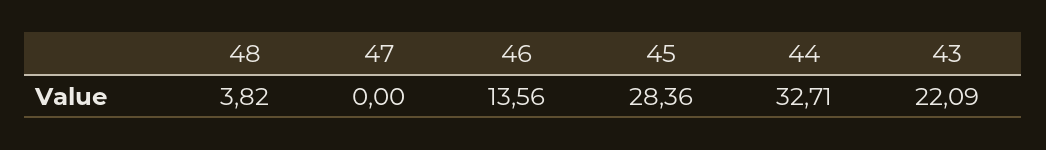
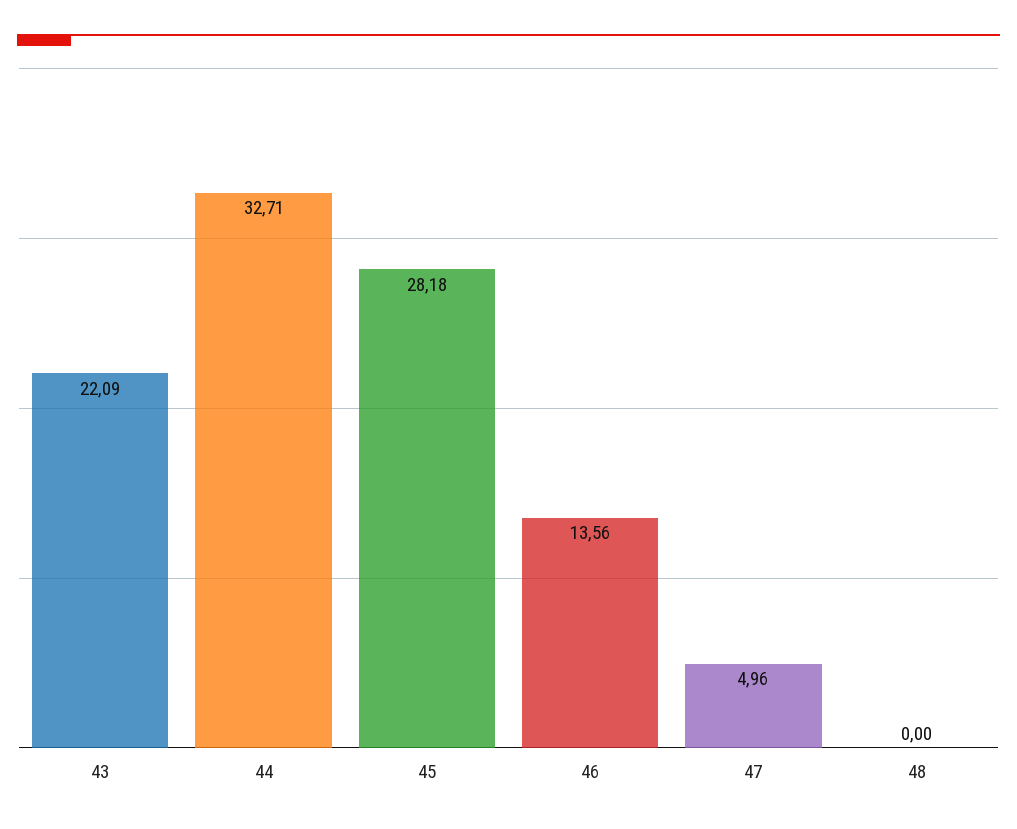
  {
-   "48": 3.82,
+   "48": 0,
-   "47": 0,
+   "47": 4.96,
    "46": 13.56,
-   "45": 28.36,
+   "45": 28.18,
    "44": 32.71,
    "43": 22.09
  }

